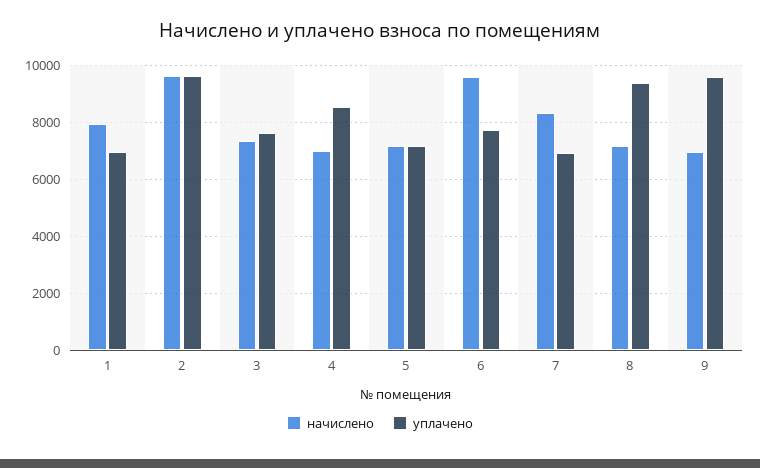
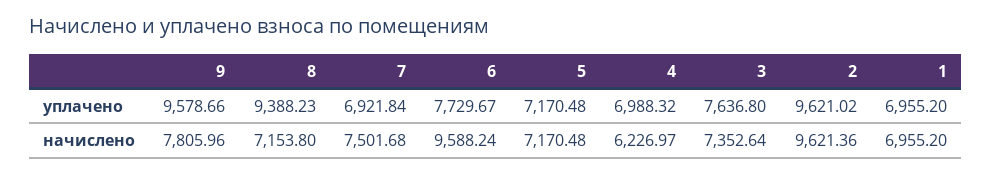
  {
    "начислено": {
-     "1": 8000,
+     "1": 6955.2,
      "2": 9621.36,
      "3": 7352.64,
-     "4": 7000,
+     "4": 6226.97,
      "5": 7170.48,
      "6": 9588.24,
-     "7": 8250,
+     "7": 7501.68,
      "8": 7153.8,
-     "9": 7000
+     "9": 7805.96
    },
    "уплачено": {
      "1": 6955.2,
      "2": 9621.02,
      "3": 7636.8,
-     "4": 8500,
+     "4": 6988.32,
      "5": 7170.48,
      "6": 7729.67,
      "7": 6921.84,
      "8": 9388.23,
      "9": 9578.66
    }
  }

